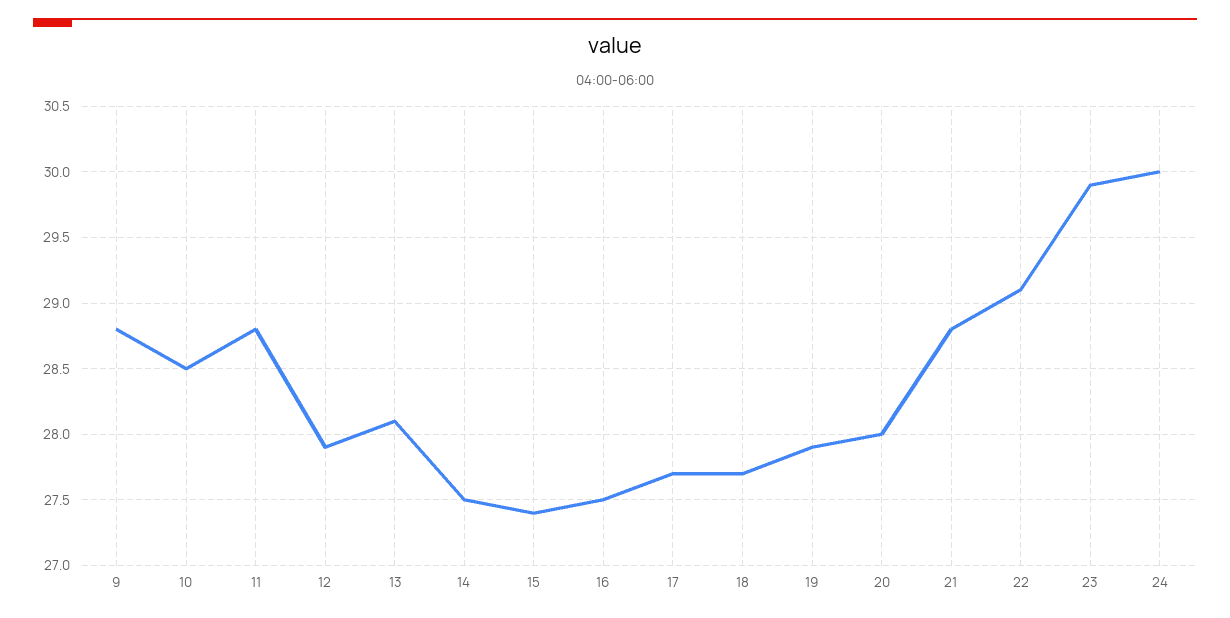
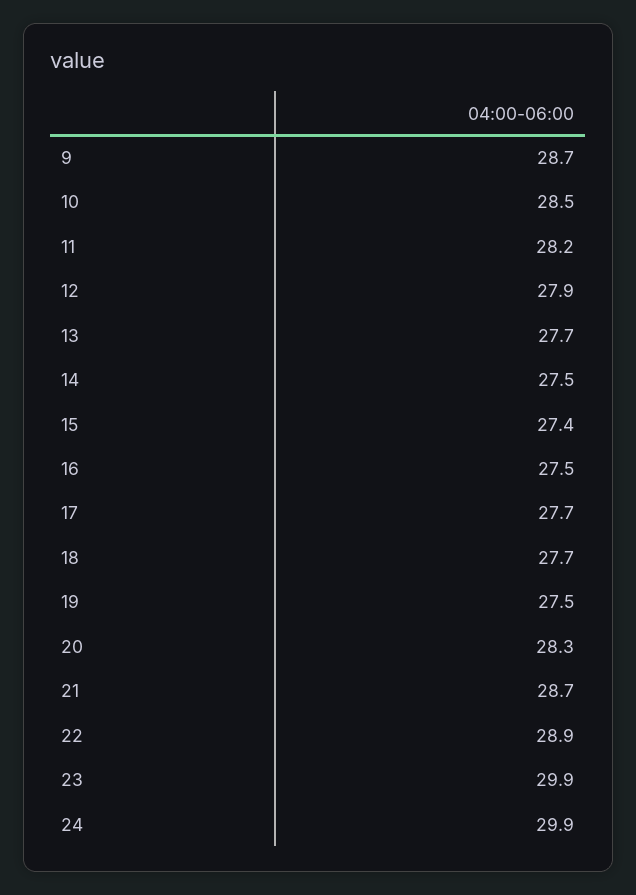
  {
-   "9": 28.8,
+   "9": 28.7,
    "10": 28.5,
-   "11": 28.8,
+   "11": 28.2,
    "12": 27.9,
-   "13": 28.1,
+   "13": 27.7,
    "14": 27.5,
    "15": 27.4,
    "16": 27.5,
    "17": 27.7,
    "18": 27.7,
-   "19": 27.9,
+   "19": 27.5,
-   "20": 28,
+   "20": 28.3,
-   "21": 28.8,
+   "21": 28.7,
-   "22": 29.1,
+   "22": 28.9,
    "23": 29.9,
-   "24": 30
+   "24": 29.9
  }

